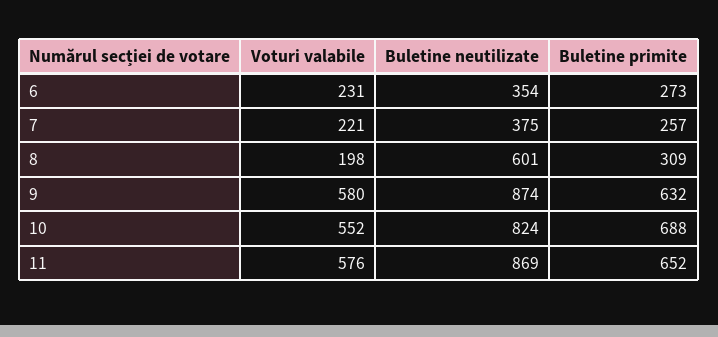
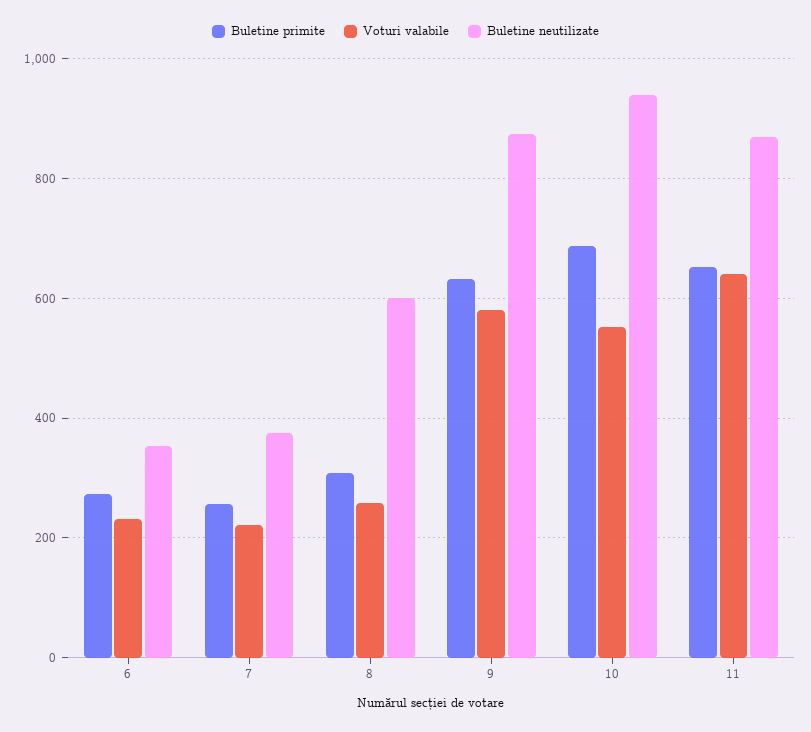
  {
    "Voturi valabile": {
      "6": 231,
      "7": 221,
-     "8": 198,
+     "8": 260,
      "9": 580,
      "10": 552,
-     "11": 576
+     "11": 640
    },
    "Buletine neutilizate": {
      "6": 354,
      "7": 375,
      "8": 601,
      "9": 874,
-     "10": 824,
+     "10": 940,
      "11": 869
    },
    "Buletine primite": {
      "6": 273,
      "7": 257,
      "8": 309,
      "9": 632,
      "10": 688,
      "11": 652
    }
  }

